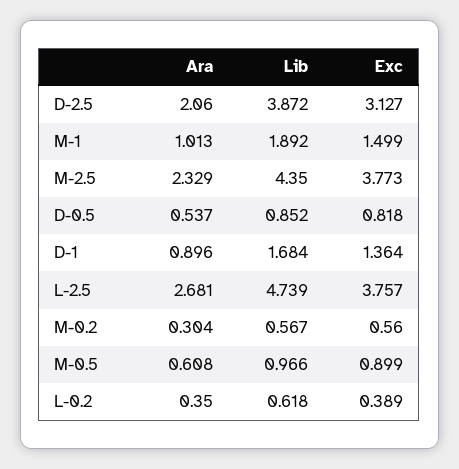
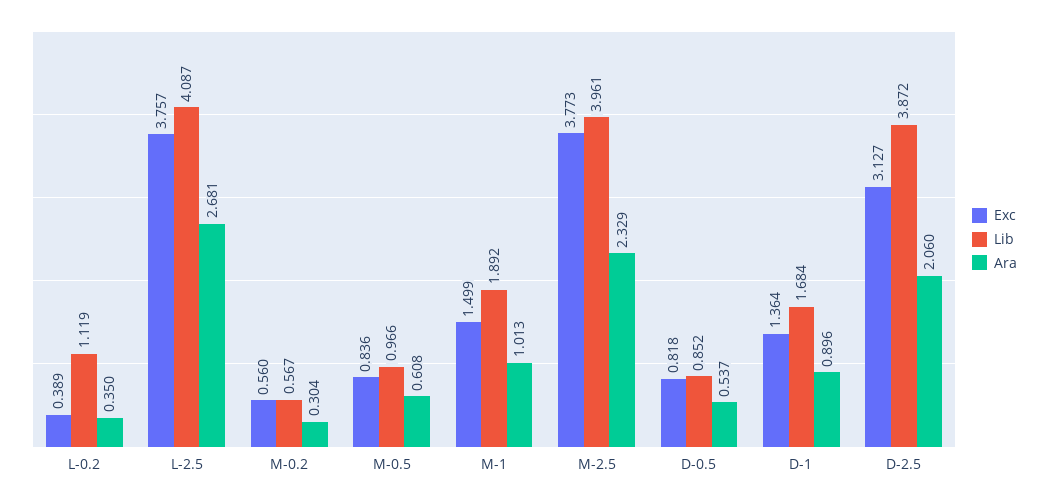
  {
    "Ara": {
      "D-2.5": 2.06,
      "M-1": 1.013,
      "M-2.5": 2.329,
      "D-0.5": 0.537,
      "D-1": 0.896,
      "L-2.5": 2.681,
      "M-0.2": 0.304,
      "M-0.5": 0.608,
      "L-0.2": 0.35
    },
    "Lib": {
      "D-2.5": 3.872,
      "M-1": 1.892,
-     "M-2.5": 4.35,
+     "M-2.5": 3.961,
      "D-0.5": 0.852,
      "D-1": 1.684,
-     "L-2.5": 4.739,
+     "L-2.5": 4.087,
      "M-0.2": 0.567,
      "M-0.5": 0.966,
-     "L-0.2": 0.618
+     "L-0.2": 1.119
    },
    "Exc": {
      "D-2.5": 3.127,
      "M-1": 1.499,
      "M-2.5": 3.773,
      "D-0.5": 0.818,
      "D-1": 1.364,
      "L-2.5": 3.757,
      "M-0.2": 0.56,
-     "M-0.5": 0.899,
+     "M-0.5": 0.836,
      "L-0.2": 0.389
    }
  }

